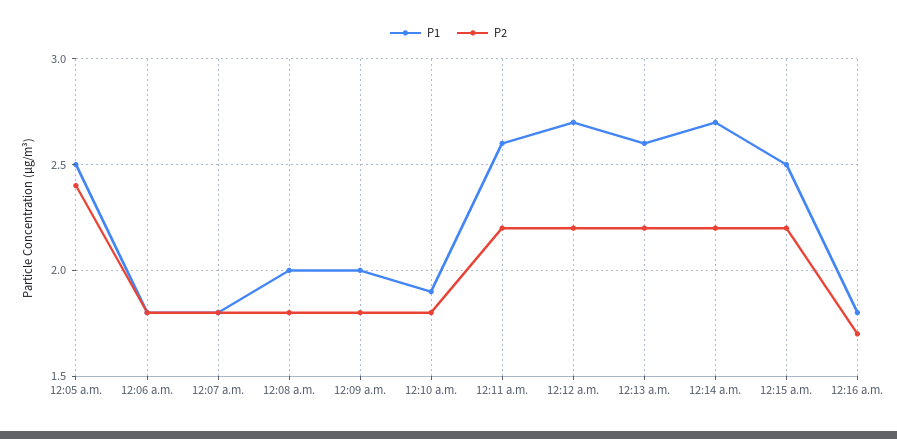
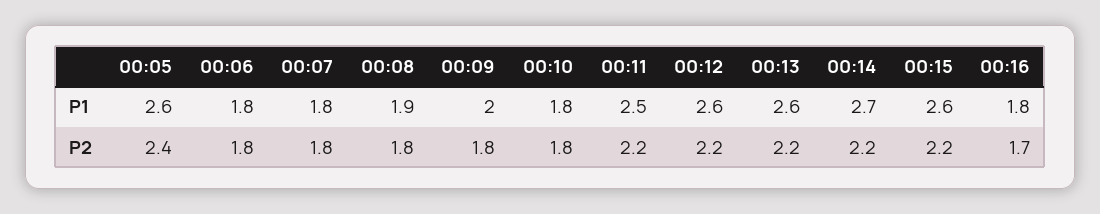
  {
    "P1": {
-     "12:05 a.m.": 2.5,
+     "12:05 a.m.": 2.6,
      "12:06 a.m.": 1.8,
      "12:07 a.m.": 1.8,
-     "12:08 a.m.": 2,
+     "12:08 a.m.": 1.9,
      "12:09 a.m.": 2,
-     "12:10 a.m.": 1.9,
+     "12:10 a.m.": 1.8,
-     "12:11 a.m.": 2.6,
+     "12:11 a.m.": 2.5,
-     "12:12 a.m.": 2.7,
+     "12:12 a.m.": 2.6,
      "12:13 a.m.": 2.6,
      "12:14 a.m.": 2.7,
-     "12:15 a.m.": 2.5,
+     "12:15 a.m.": 2.6,
      "12:16 a.m.": 1.8
    },
    "P2": {
      "12:05 a.m.": 2.4,
      "12:06 a.m.": 1.8,
      "12:07 a.m.": 1.8,
      "12:08 a.m.": 1.8,
      "12:09 a.m.": 1.8,
      "12:10 a.m.": 1.8,
      "12:11 a.m.": 2.2,
      "12:12 a.m.": 2.2,
      "12:13 a.m.": 2.2,
      "12:14 a.m.": 2.2,
      "12:15 a.m.": 2.2,
      "12:16 a.m.": 1.7
    }
  }

